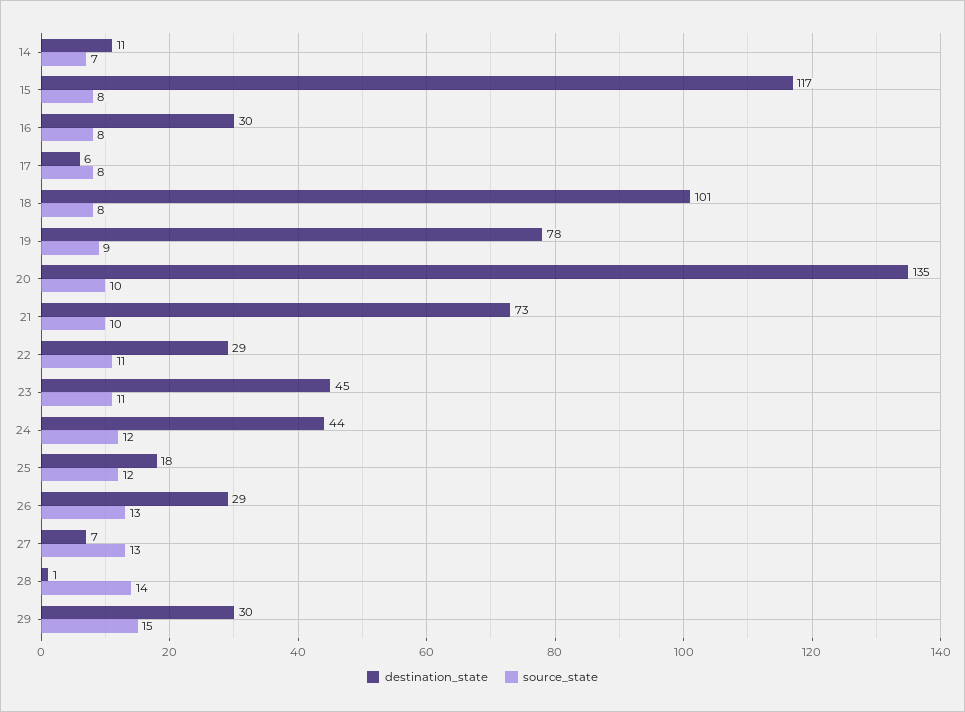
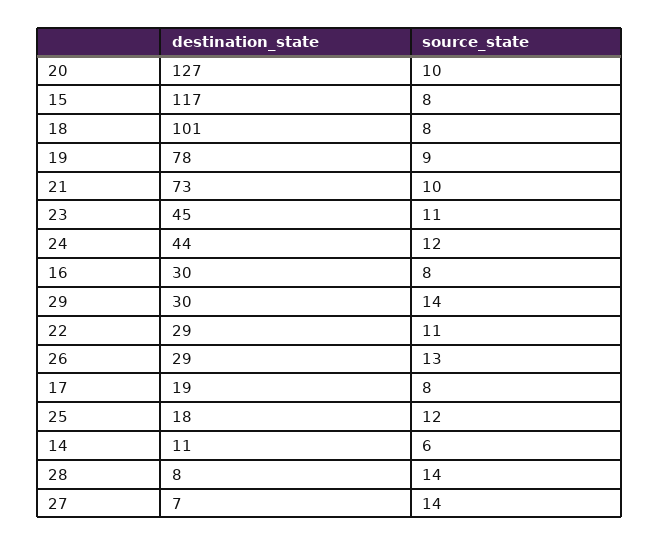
  {
    "destination_state": {
      "14": 11,
      "15": 117,
      "16": 30,
-     "17": 6,
+     "17": 19,
      "18": 101,
      "19": 78,
-     "20": 135,
+     "20": 127,
      "21": 73,
      "22": 29,
      "23": 45,
      "24": 44,
      "25": 18,
      "26": 29,
      "27": 7,
-     "28": 1,
+     "28": 8,
      "29": 30
    },
    "source_state": {
-     "14": 7,
+     "14": 6,
      "15": 8,
      "16": 8,
      "17": 8,
      "18": 8,
      "19": 9,
      "20": 10,
      "21": 10,
      "22": 11,
      "23": 11,
      "24": 12,
      "25": 12,
      "26": 13,
-     "27": 13,
+     "27": 14,
      "28": 14,
-     "29": 15
+     "29": 14
    }
  }

